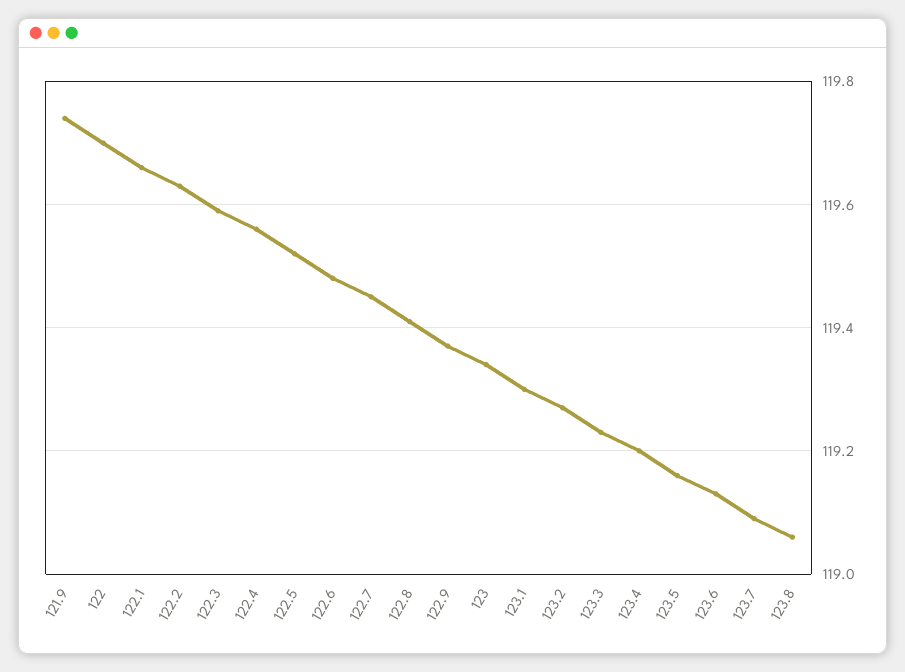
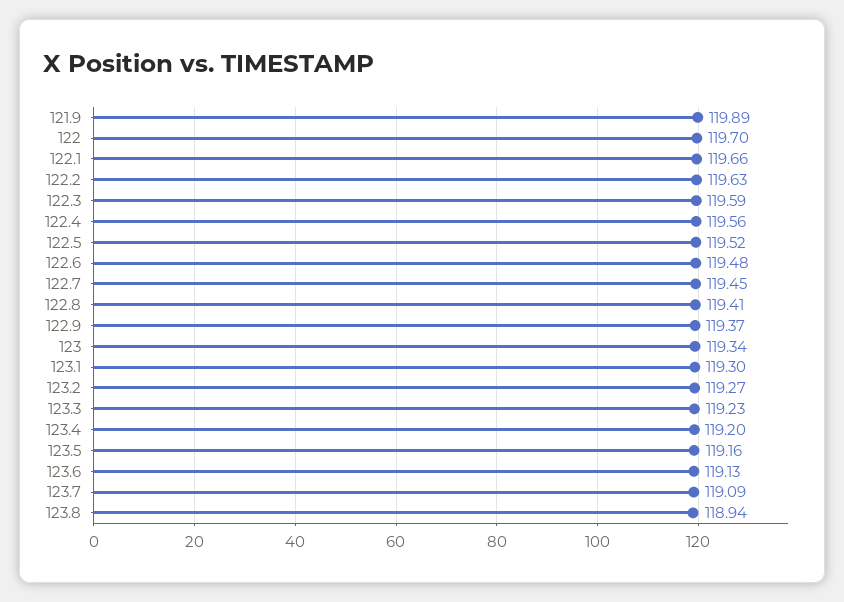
  {
-   "121.9": 119.75,
+   "121.9": 119.89,
    "122": 119.7,
    "122.1": 119.66,
    "122.2": 119.63,
    "122.3": 119.59,
    "122.4": 119.56,
    "122.5": 119.52,
    "122.6": 119.48,
    "122.7": 119.45,
    "122.8": 119.41,
    "122.9": 119.37,
    "123": 119.34,
    "123.1": 119.3,
    "123.2": 119.27,
    "123.3": 119.23,
    "123.4": 119.2,
    "123.5": 119.16,
    "123.6": 119.13,
    "123.7": 119.09,
-   "123.8": 119.05
+   "123.8": 118.94
  }

